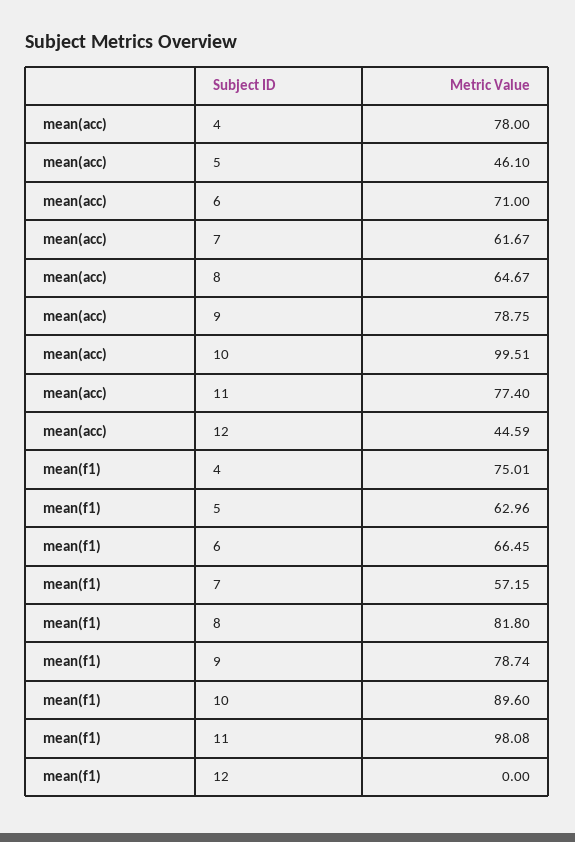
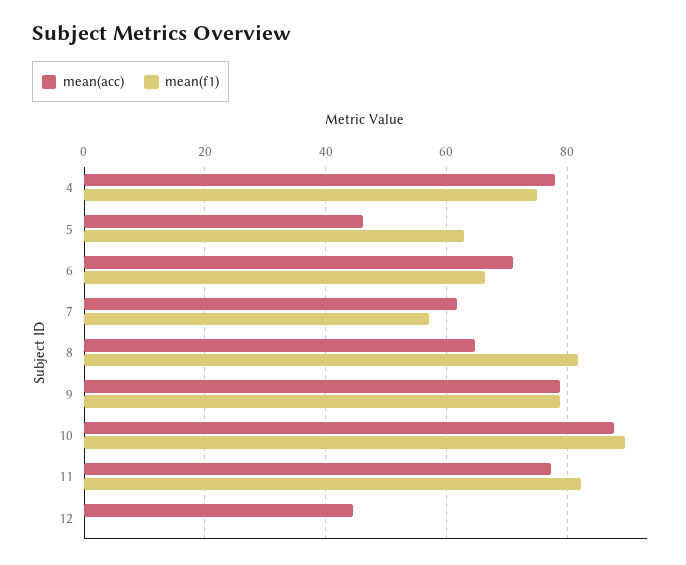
  {
    "mean(acc)": {
      "4": 78,
      "5": 46.1,
      "6": 71,
      "7": 61.67,
      "8": 64.67,
      "9": 78.75,
-     "10": 99.51,
+     "10": 88,
      "11": 77.4,
      "12": 44.59
    },
    "mean(f1)": {
      "4": 75.01,
      "5": 62.96,
      "6": 66.45,
      "7": 57.15,
      "8": 81.8,
      "9": 78.74,
      "10": 89.6,
-     "11": 98.08,
+     "11": 82,
      "12": 0
    }
  }

